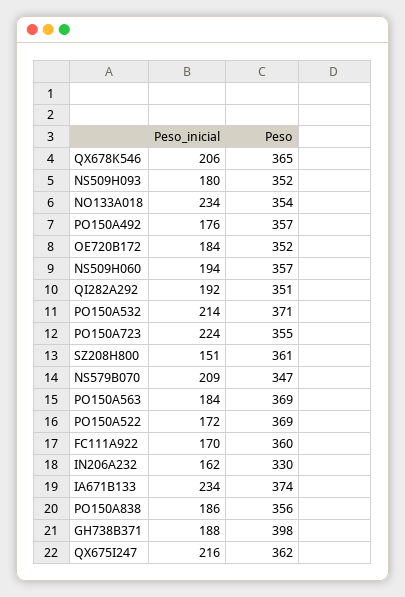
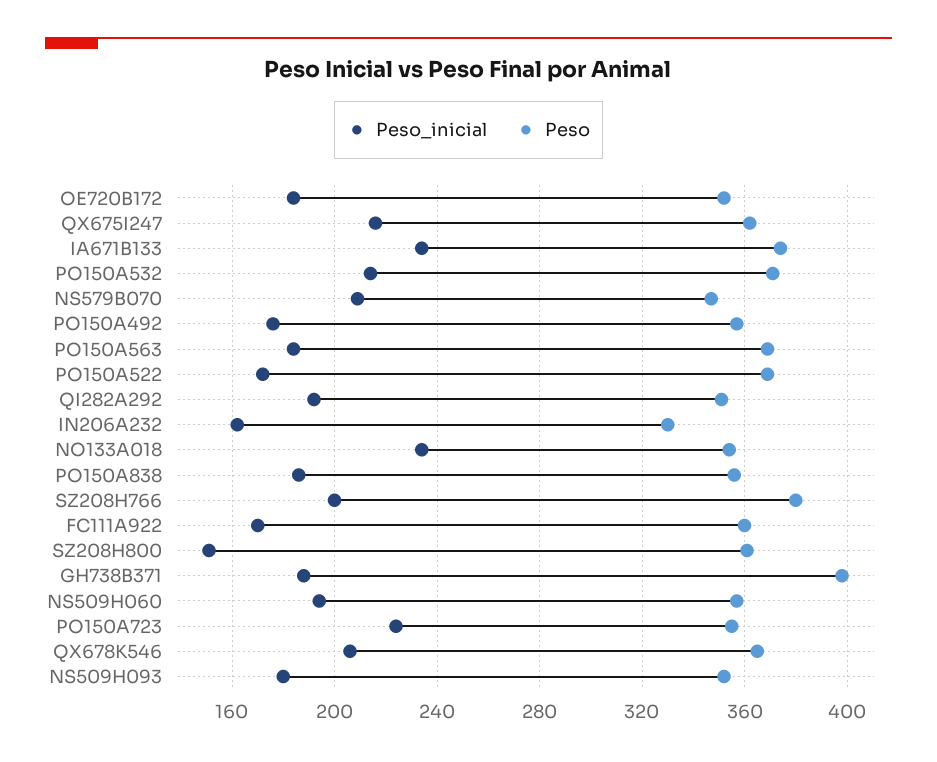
  {
    "Peso_inicial": {
      "QX678K546": 206,
      "NS509H093": 180,
      "NO133A018": 234,
      "PO150A492": 176,
      "OE720B172": 184,
      "NS509H060": 194,
      "QI282A292": 192,
      "PO150A532": 214,
      "PO150A723": 224,
      "SZ208H800": 151,
      "NS579B070": 209,
      "PO150A563": 184,
      "PO150A522": 172,
      "FC111A922": 170,
      "IN206A232": 162,
      "IA671B133": 234,
      "PO150A838": 186,
      "GH738B371": 188,
-     "QX675I247": 216
+     "QX675I247": 216,
+     "SZ208H766": 200
    },
    "Peso": {
      "QX678K546": 365,
      "NS509H093": 352,
      "NO133A018": 354,
      "PO150A492": 357,
      "OE720B172": 352,
      "NS509H060": 357,
      "QI282A292": 351,
      "PO150A532": 371,
      "PO150A723": 355,
      "SZ208H800": 361,
      "NS579B070": 347,
      "PO150A563": 369,
      "PO150A522": 369,
      "FC111A922": 360,
      "IN206A232": 330,
      "IA671B133": 374,
      "PO150A838": 356,
      "GH738B371": 398,
-     "QX675I247": 362
+     "QX675I247": 362,
+     "SZ208H766": 380
    }
  }

